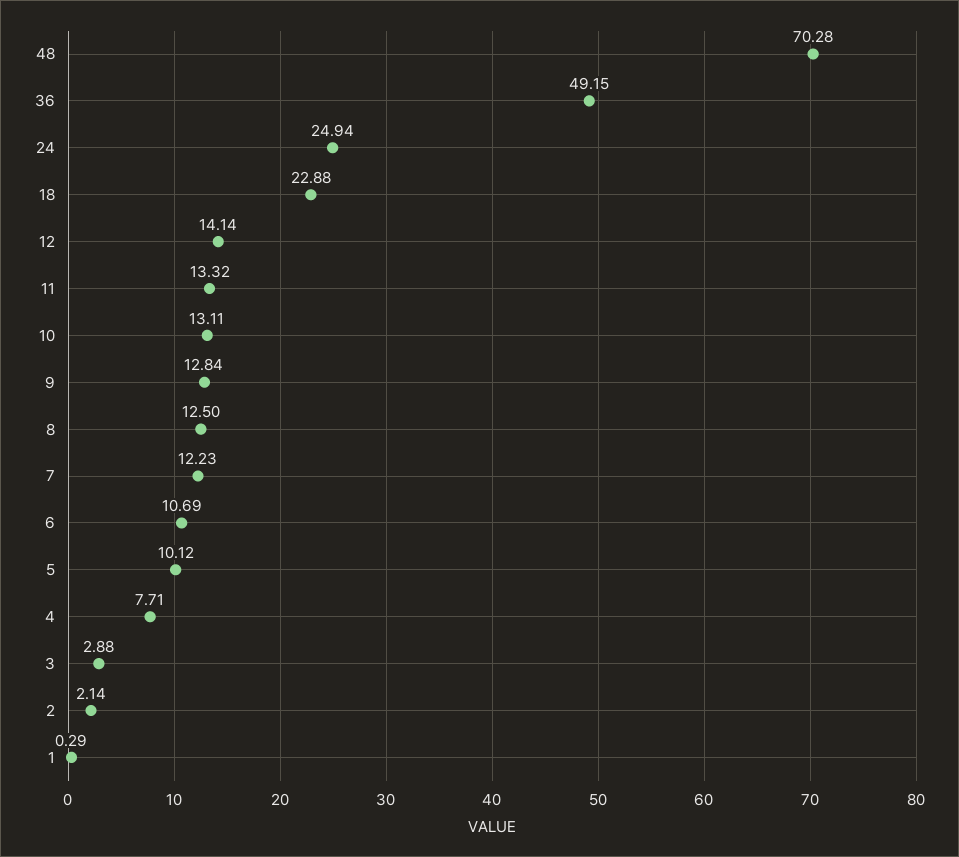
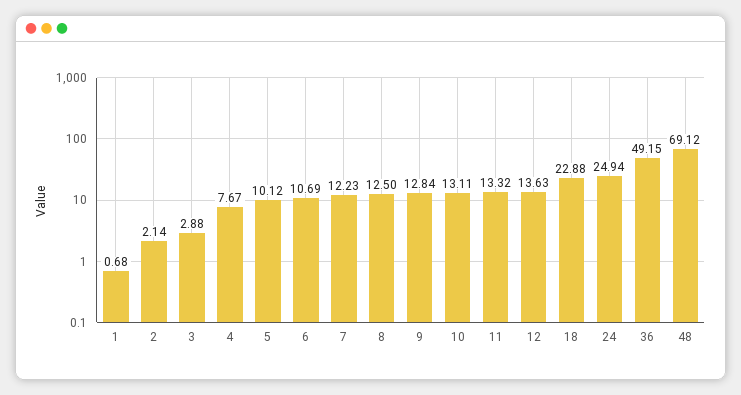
  {
-   "48": 70.28,
+   "48": 69.12,
    "36": 49.15,
    "24": 24.94,
    "18": 22.88,
-   "12": 14.14,
+   "12": 13.63,
    "11": 13.32,
    "10": 13.11,
    "9": 12.84,
    "8": 12.5,
    "7": 12.23,
    "6": 10.69,
    "5": 10.12,
-   "4": 7.71,
+   "4": 7.67,
    "3": 2.88,
    "2": 2.14,
-   "1": 0.29
+   "1": 0.68
  }

